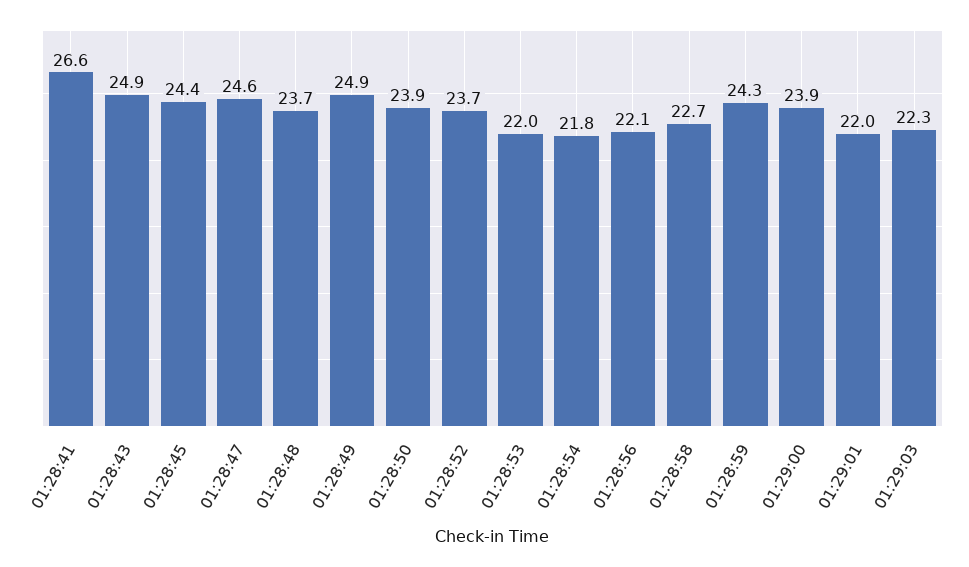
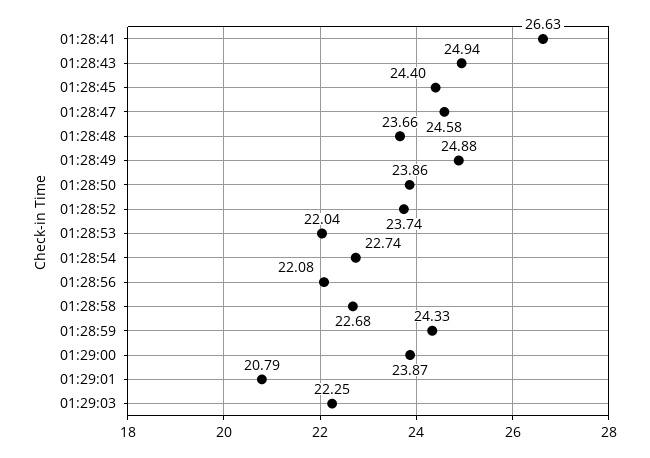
  {
    "01:28:41": 26.63,
    "01:28:43": 24.94,
    "01:28:45": 24.4,
    "01:28:47": 24.58,
    "01:28:48": 23.66,
    "01:28:49": 24.88,
    "01:28:50": 23.86,
    "01:28:52": 23.74,
    "01:28:53": 22.04,
-   "01:28:54": 21.8,
+   "01:28:54": 22.74,
    "01:28:56": 22.08,
    "01:28:58": 22.68,
    "01:28:59": 24.33,
    "01:29:00": 23.87,
-   "01:29:01": 22,
+   "01:29:01": 20.79,
    "01:29:03": 22.25
  }

